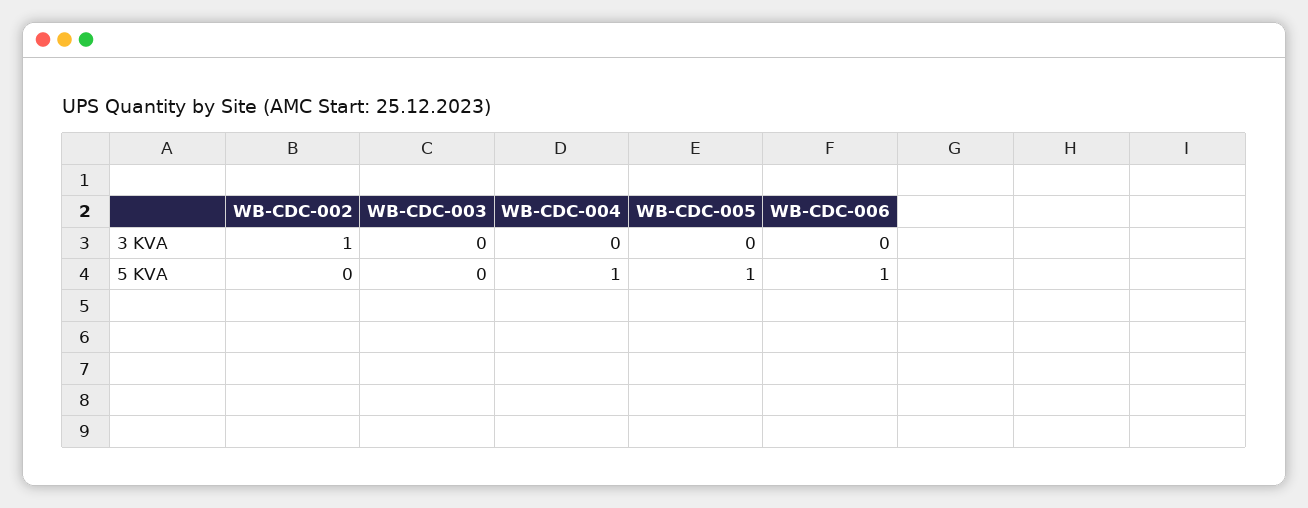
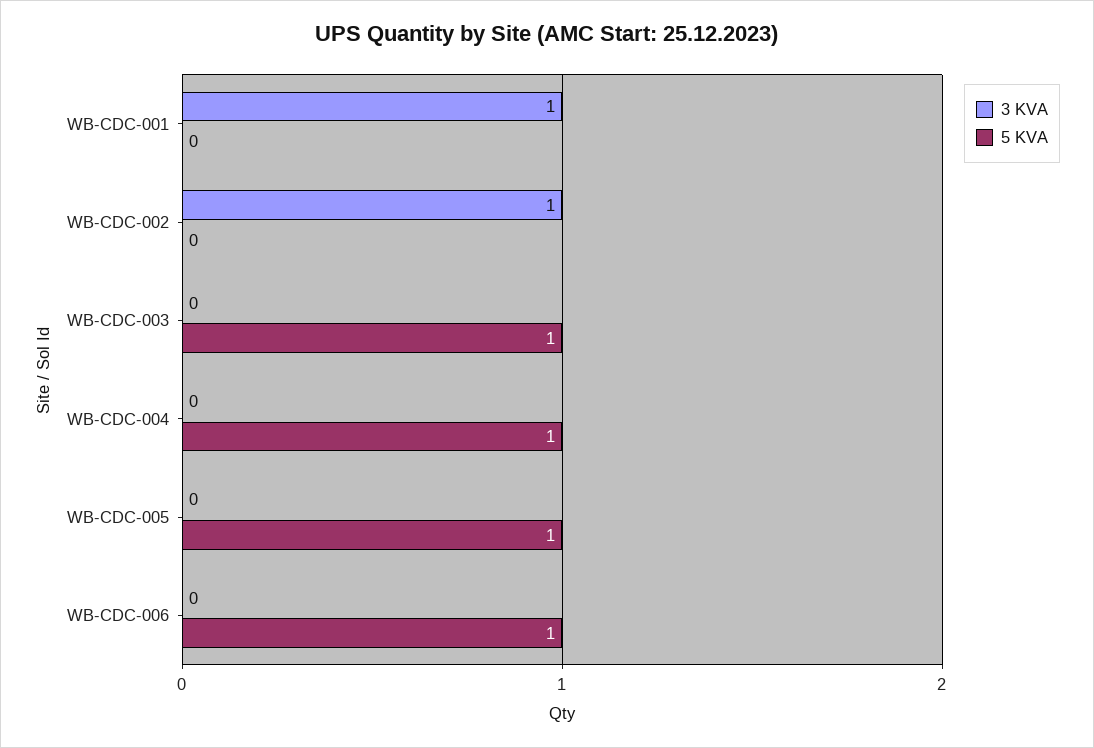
  {
    "3 KVA": {
      "WB-CDC-002": 1,
      "WB-CDC-003": 0,
      "WB-CDC-004": 0,
      "WB-CDC-005": 0,
-     "WB-CDC-006": 0
+     "WB-CDC-006": 0,
+     "WB-CDC-001": 1
    },
    "5 KVA": {
      "WB-CDC-002": 0,
-     "WB-CDC-003": 0,
+     "WB-CDC-003": 1,
      "WB-CDC-004": 1,
      "WB-CDC-005": 1,
-     "WB-CDC-006": 1
+     "WB-CDC-006": 1,
+     "WB-CDC-001": 0
    }
  }

